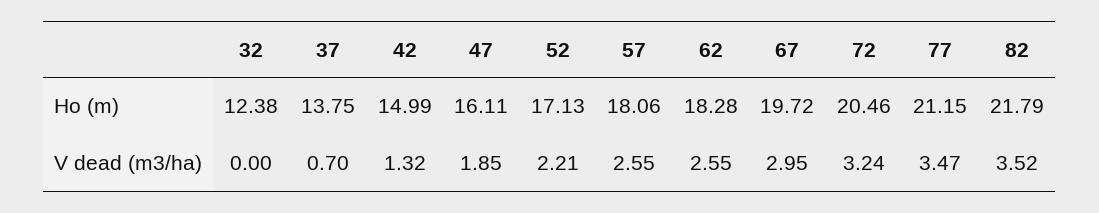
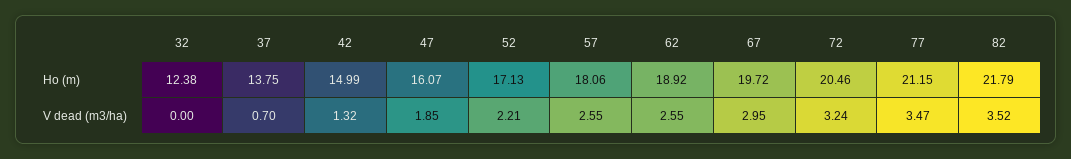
  {
    "32": {
      "Ho (m)": 12.38,
      "V dead (m3/ha)": 0
    },
    "37": {
      "Ho (m)": 13.75,
      "V dead (m3/ha)": 0.7
    },
    "42": {
      "Ho (m)": 14.99,
      "V dead (m3/ha)": 1.32
    },
    "47": {
-     "Ho (m)": 16.11,
+     "Ho (m)": 16.07,
      "V dead (m3/ha)": 1.85
    },
    "52": {
      "Ho (m)": 17.13,
      "V dead (m3/ha)": 2.21
    },
    "57": {
      "Ho (m)": 18.06,
      "V dead (m3/ha)": 2.55
    },
    "62": {
-     "Ho (m)": 18.28,
+     "Ho (m)": 18.92,
      "V dead (m3/ha)": 2.55
    },
    "67": {
      "Ho (m)": 19.72,
      "V dead (m3/ha)": 2.95
    },
    "72": {
      "Ho (m)": 20.46,
      "V dead (m3/ha)": 3.24
    },
    "77": {
      "Ho (m)": 21.15,
      "V dead (m3/ha)": 3.47
    },
    "82": {
      "Ho (m)": 21.79,
      "V dead (m3/ha)": 3.52
    }
  }

